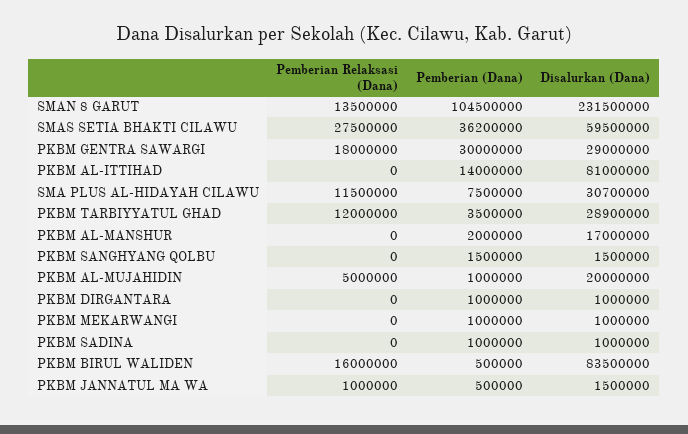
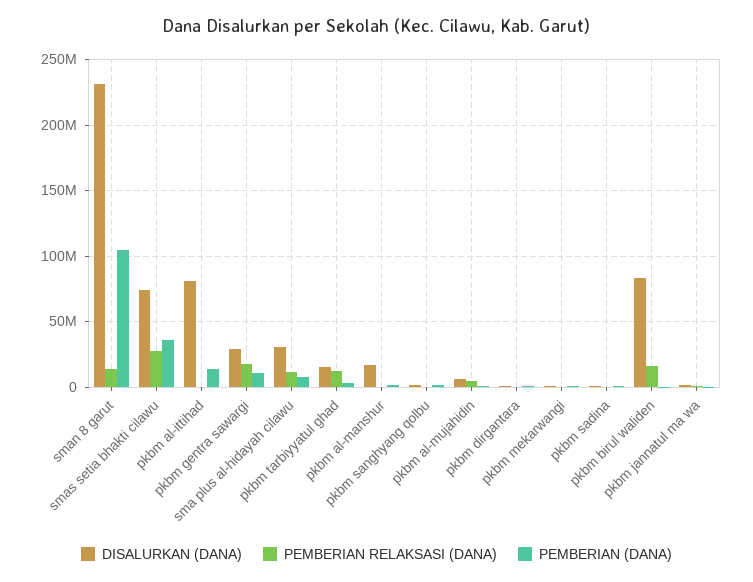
  {
    "Pemberian Relaksasi (Dana)": {
      "SMAN 8 GARUT": 13500000,
      "SMAS SETIA BHAKTI CILAWU": 27500000,
      "PKBM GENTRA SAWARGI": 18000000,
      "PKBM AL-ITTIHAD": 0,
      "SMA PLUS AL-HIDAYAH CILAWU": 11500000,
      "PKBM TARBIYYATUL GHAD": 12000000,
      "PKBM AL-MANSHUR": 0,
      "PKBM SANGHYANG QOLBU": 0,
      "PKBM AL-MUJAHIDIN": 5000000,
      "PKBM DIRGANTARA": 0,
      "PKBM MEKARWANGI": 0,
      "PKBM SADINA": 0,
      "PKBM BIRUL WALIDEN": 16000000,
      "PKBM JANNATUL MA WA": 1000000
    },
    "Pemberian (Dana)": {
      "SMAN 8 GARUT": 104500000,
      "SMAS SETIA BHAKTI CILAWU": 36200000,
-     "PKBM GENTRA SAWARGI": 30000000,
+     "PKBM GENTRA SAWARGI": 10000000,
      "PKBM AL-ITTIHAD": 14000000,
      "SMA PLUS AL-HIDAYAH CILAWU": 7500000,
      "PKBM TARBIYYATUL GHAD": 3500000,
      "PKBM AL-MANSHUR": 2000000,
      "PKBM SANGHYANG QOLBU": 1500000,
      "PKBM AL-MUJAHIDIN": 1000000,
      "PKBM DIRGANTARA": 1000000,
      "PKBM MEKARWANGI": 1000000,
      "PKBM SADINA": 1000000,
      "PKBM BIRUL WALIDEN": 500000,
      "PKBM JANNATUL MA WA": 500000
    },
    "Disalurkan (Dana)": {
      "SMAN 8 GARUT": 231500000,
-     "SMAS SETIA BHAKTI CILAWU": 59500000,
+     "SMAS SETIA BHAKTI CILAWU": 75000000,
      "PKBM GENTRA SAWARGI": 29000000,
      "PKBM AL-ITTIHAD": 81000000,
      "SMA PLUS AL-HIDAYAH CILAWU": 30700000,
-     "PKBM TARBIYYATUL GHAD": 28900000,
+     "PKBM TARBIYYATUL GHAD": 15000000,
      "PKBM AL-MANSHUR": 17000000,
      "PKBM SANGHYANG QOLBU": 1500000,
-     "PKBM AL-MUJAHIDIN": 20000000,
+     "PKBM AL-MUJAHIDIN": 5000000,
      "PKBM DIRGANTARA": 1000000,
      "PKBM MEKARWANGI": 1000000,
      "PKBM SADINA": 1000000,
      "PKBM BIRUL WALIDEN": 83500000,
      "PKBM JANNATUL MA WA": 1500000
    }
  }

